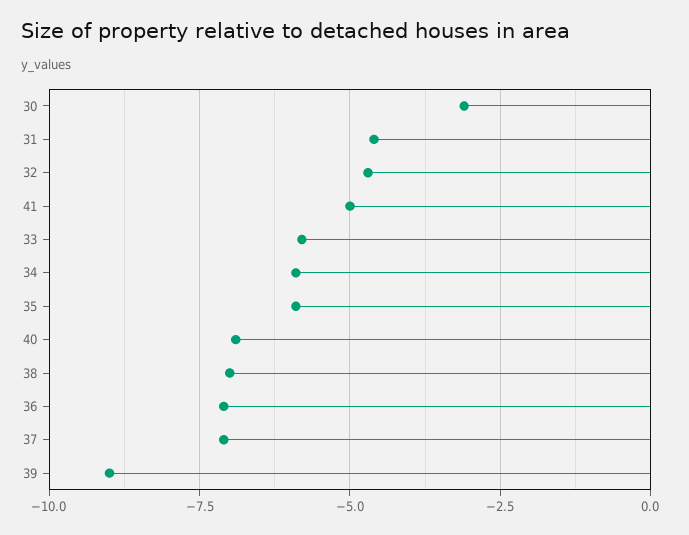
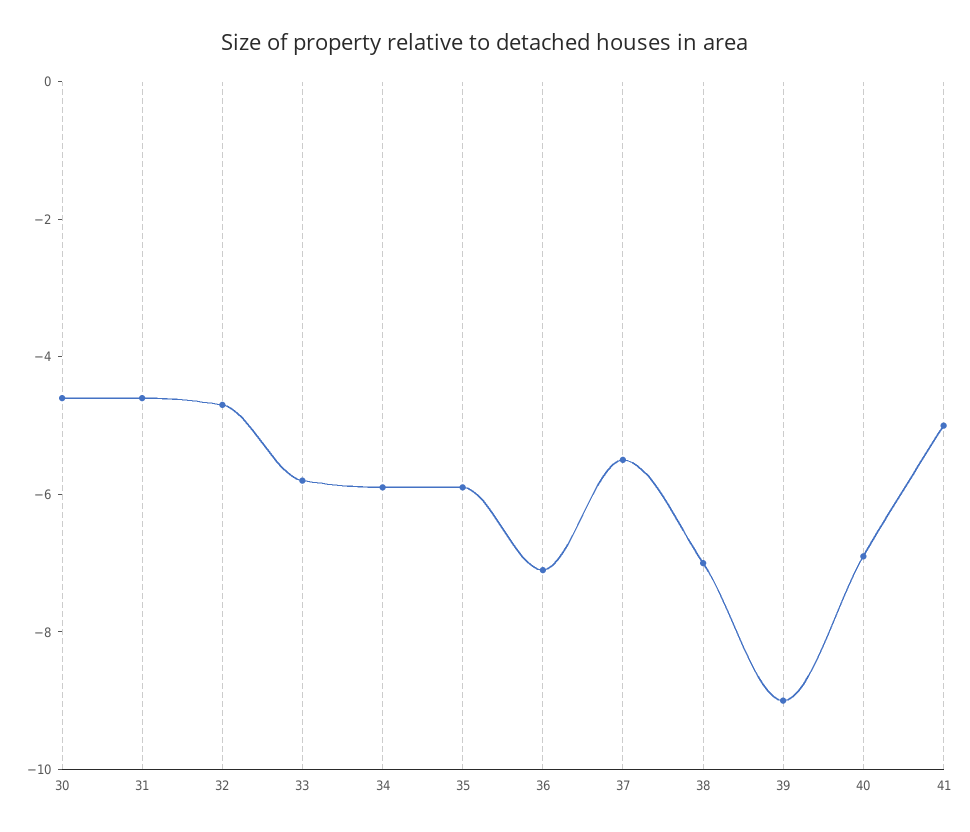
  {
-   "30": -3,
+   "30": -4.5,
    "31": -4.5,
    "32": -4.5,
    "41": -5,
    "33": -6,
    "34": -6,
    "35": -6,
    "40": -7,
    "38": -7,
    "36": -7,
-   "37": -7,
+   "37": -5.5,
    "39": -9
  }

